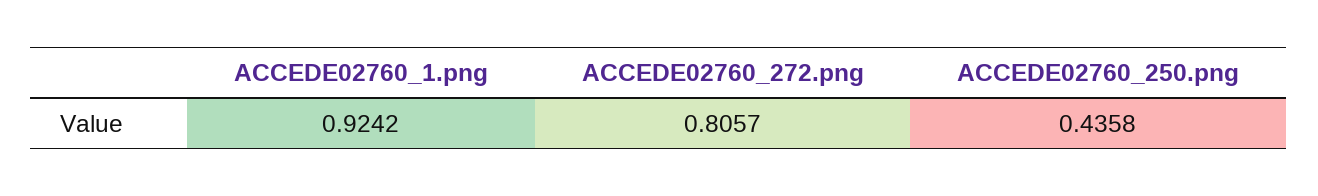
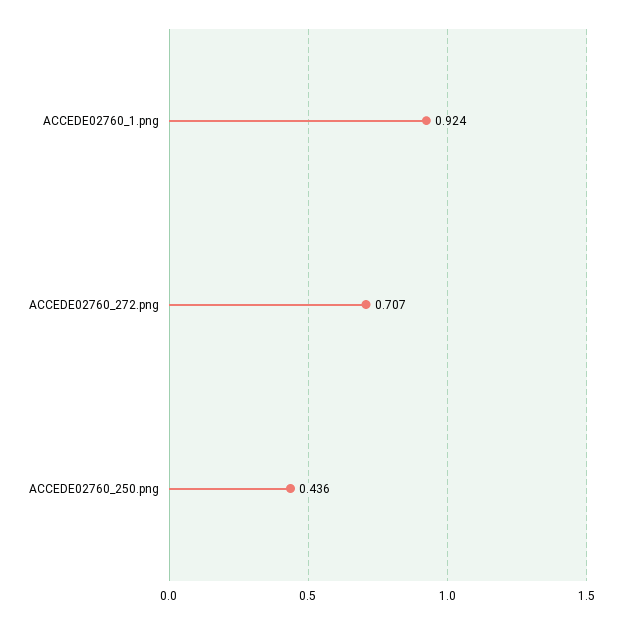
  {
    "ACCEDE02760_1.png": 0.9242,
-   "ACCEDE02760_272.png": 0.8057,
+   "ACCEDE02760_272.png": 0.707,
    "ACCEDE02760_250.png": 0.4358
  }

